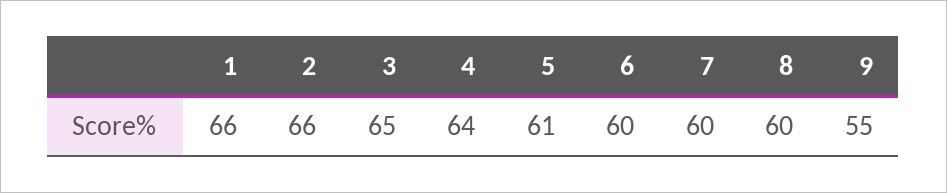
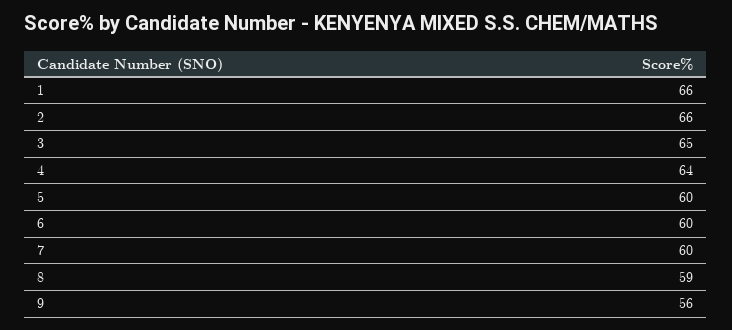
  {
    "1": 66,
    "2": 66,
    "3": 65,
    "4": 64,
-   "5": 61,
+   "5": 60,
    "6": 60,
    "7": 60,
-   "8": 60,
+   "8": 59,
-   "9": 55
+   "9": 56
  }

